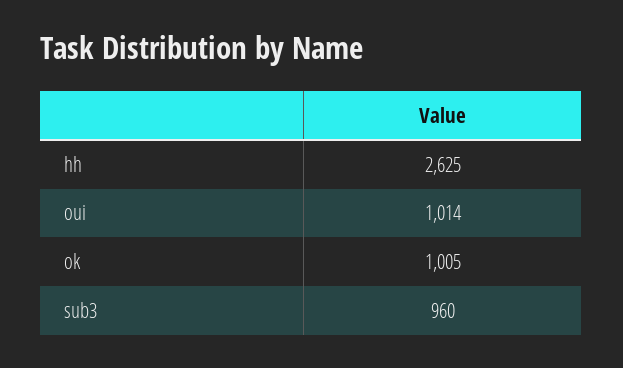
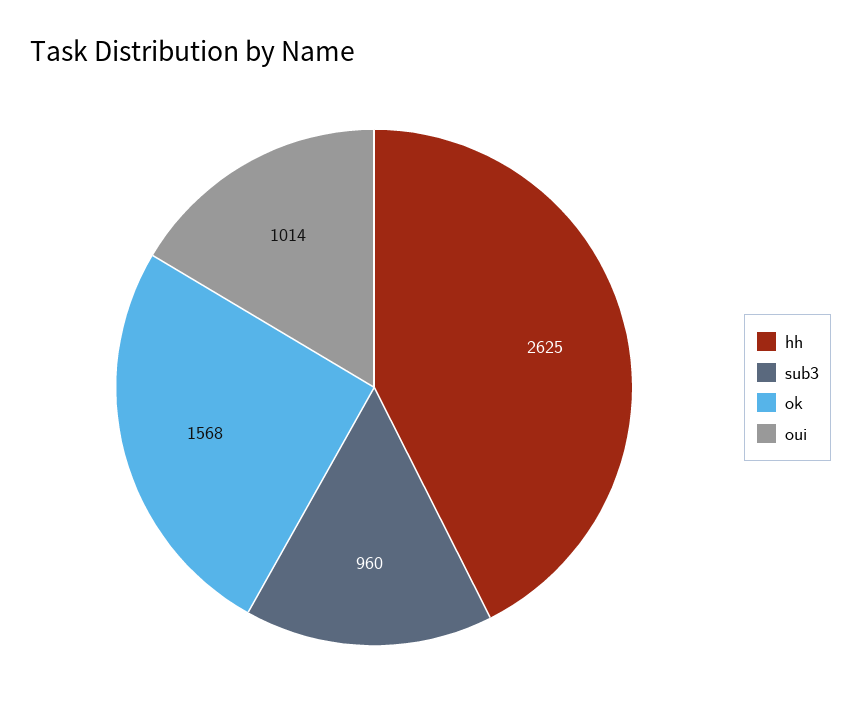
  {
    "hh": 2625,
    "oui": 1014,
-   "ok": 1005,
+   "ok": 1568,
    "sub3": 960
  }

